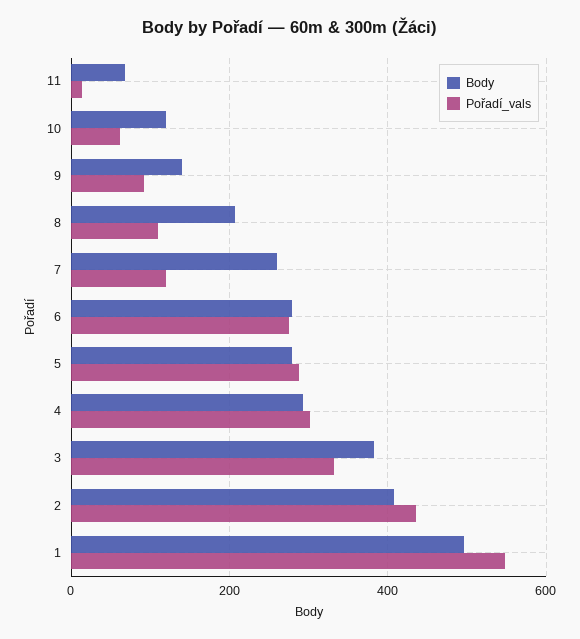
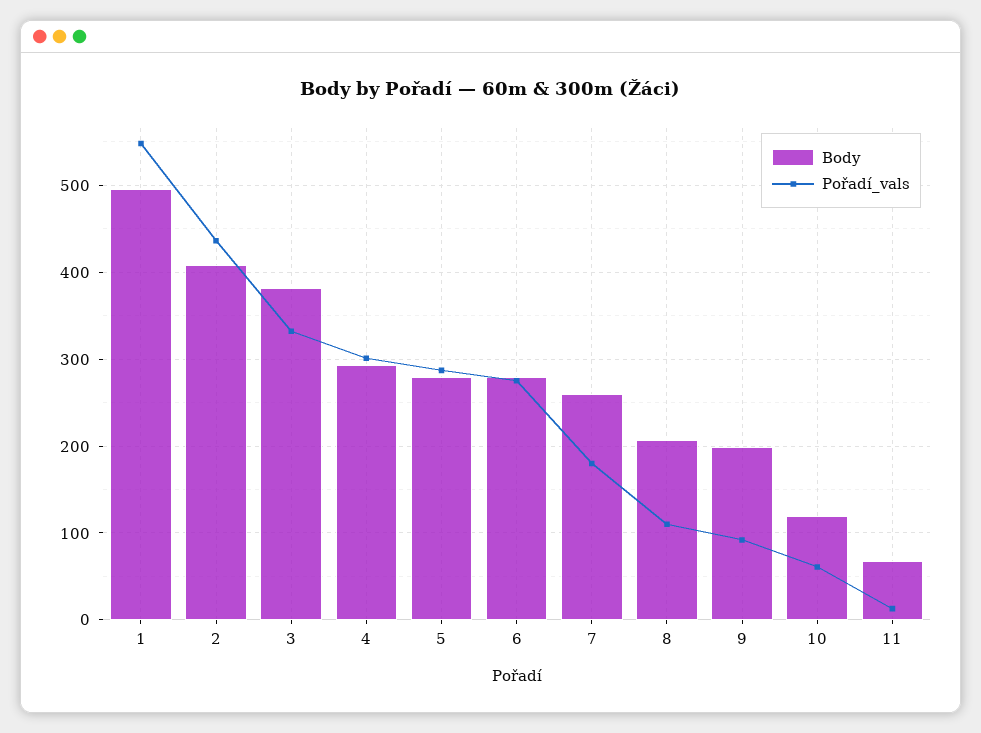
  {
    "Body": {
      "11": 70,
      "10": 120,
-     "9": 140,
+     "9": 200,
      "8": 210,
      "7": 260,
      "6": 280,
      "5": 280,
      "4": 290,
      "3": 380,
      "2": 410,
      "1": 500
    },
    "Pořadí_vals": {
      "11": 10,
      "10": 60,
      "9": 90,
      "8": 110,
-     "7": 120,
+     "7": 180,
      "6": 280,
      "5": 290,
      "4": 300,
      "3": 330,
      "2": 440,
      "1": 550
    }
  }

